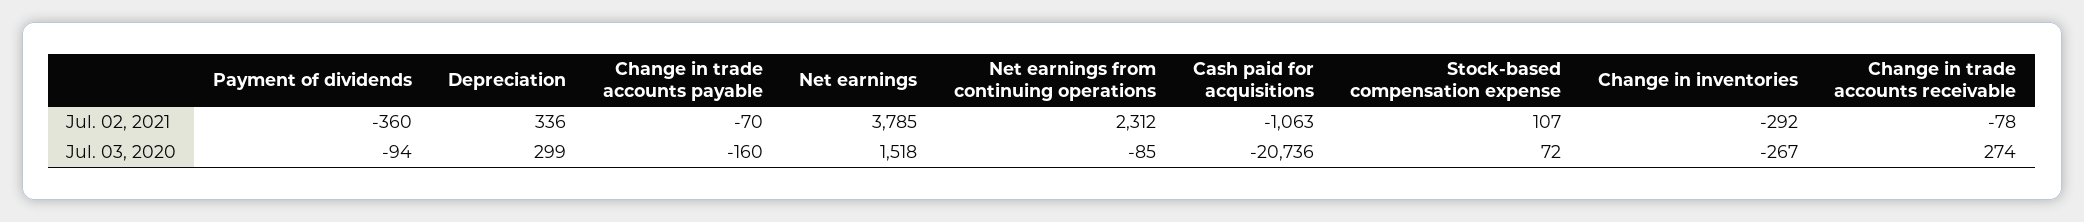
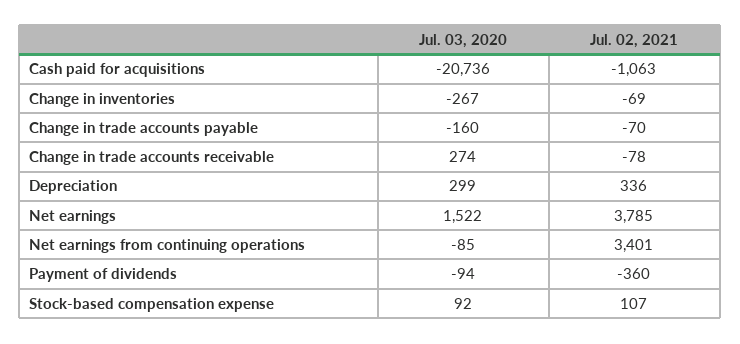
  {
    "Payment of dividends": {
      "Jul. 02, 2021": -360,
      "Jul. 03, 2020": -94
    },
    "Depreciation": {
      "Jul. 02, 2021": 336,
      "Jul. 03, 2020": 299
    },
    "Change in trade accounts payable": {
      "Jul. 02, 2021": -70,
      "Jul. 03, 2020": -160
    },
    "Net earnings": {
      "Jul. 02, 2021": 3785,
-     "Jul. 03, 2020": 1518
+     "Jul. 03, 2020": 1522
    },
    "Net earnings from continuing operations": {
-     "Jul. 02, 2021": 2312,
+     "Jul. 02, 2021": 3401,
      "Jul. 03, 2020": -85
    },
    "Cash paid for acquisitions": {
      "Jul. 02, 2021": -1063,
      "Jul. 03, 2020": -20736
    },
    "Stock-based compensation expense": {
      "Jul. 02, 2021": 107,
-     "Jul. 03, 2020": 72
+     "Jul. 03, 2020": 92
    },
    "Change in inventories": {
-     "Jul. 02, 2021": -292,
+     "Jul. 02, 2021": -69,
      "Jul. 03, 2020": -267
    },
    "Change in trade accounts receivable": {
      "Jul. 02, 2021": -78,
      "Jul. 03, 2020": 274
    }
  }

